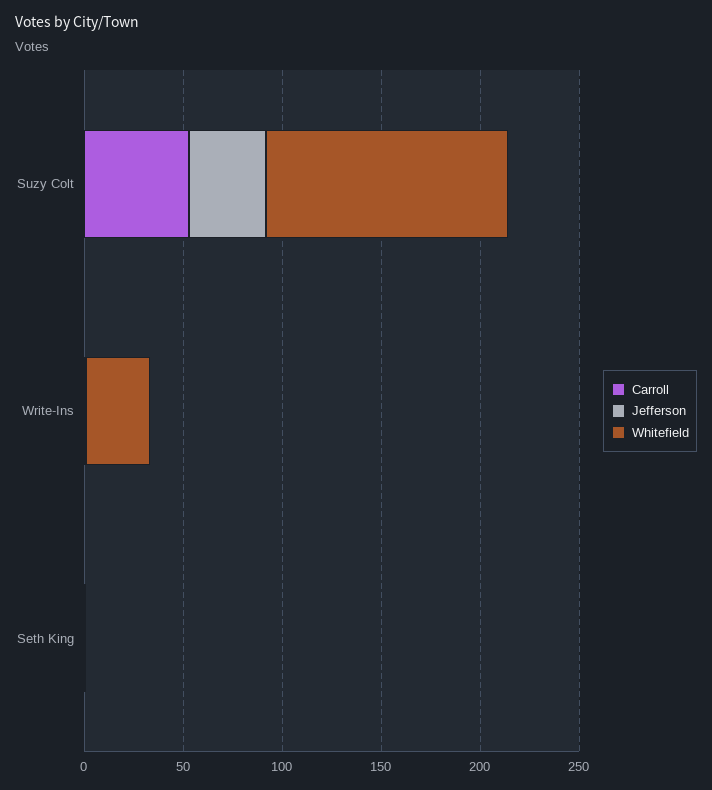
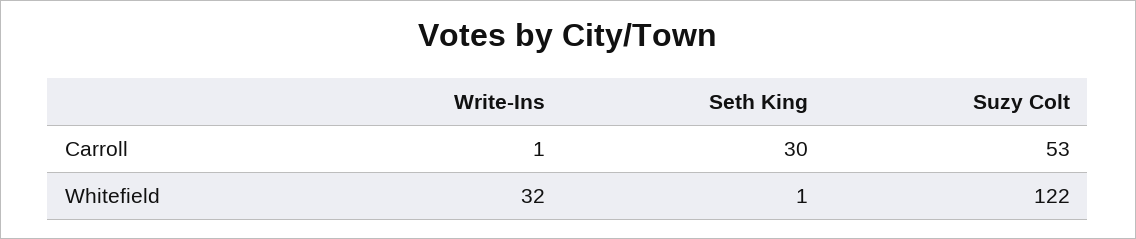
  {
    "Carroll": {
      "Suzy Colt": 53,
      "Write-Ins": 1,
-     "Seth King": 0
+     "Seth King": 30
    },
-   "Jefferson": {
-     "Suzy Colt": 40,
-     "Write-Ins": 0,
-     "Seth King": 0
-   },
    "Whitefield": {
      "Suzy Colt": 122,
      "Write-Ins": 32,
      "Seth King": 1
    }
  }

